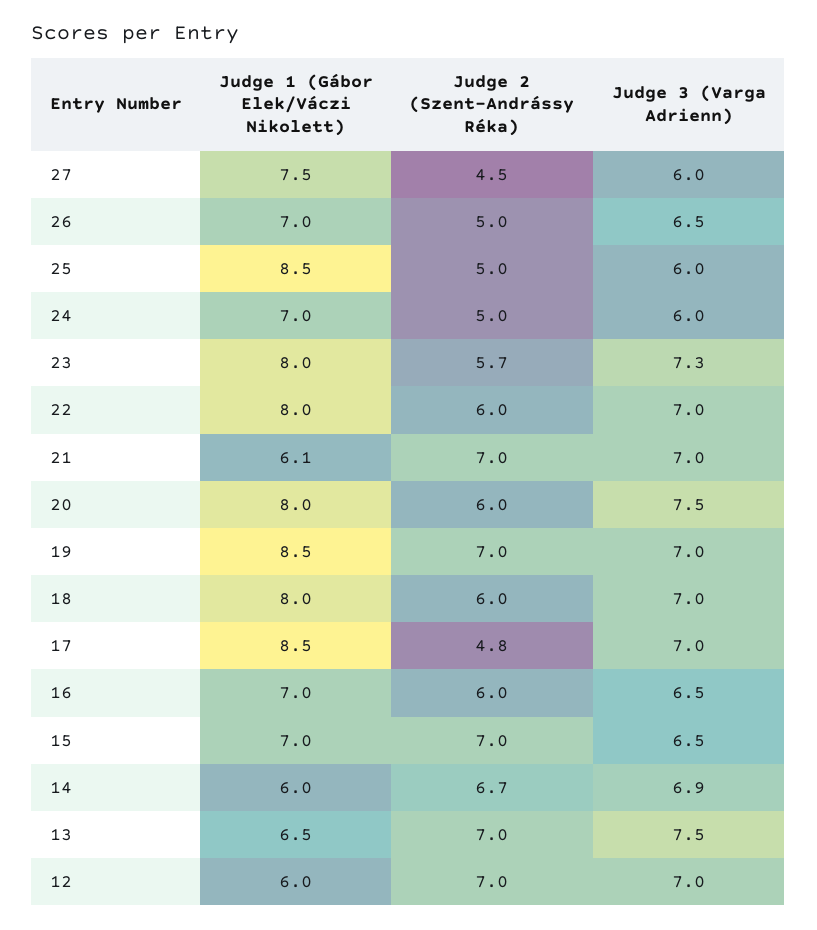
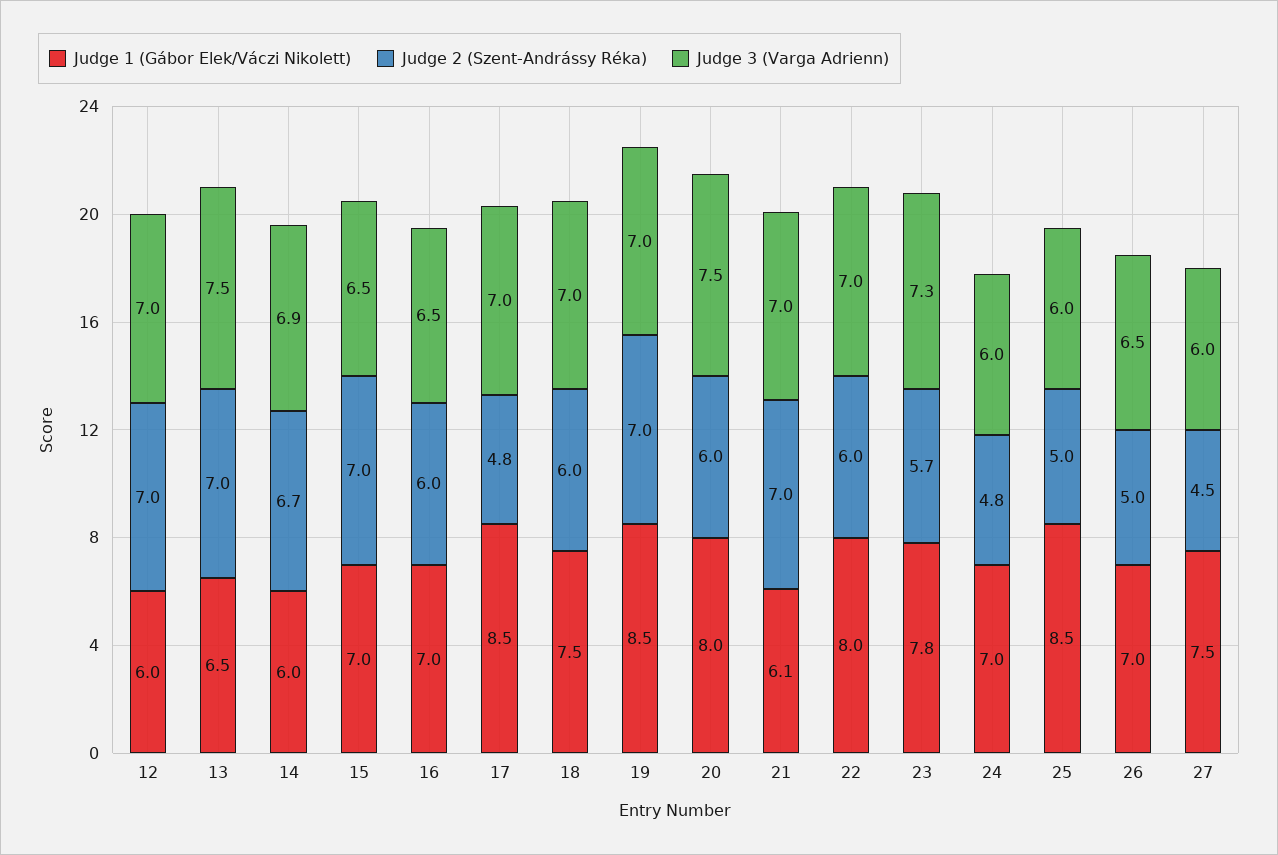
  {
    "Judge 1 (Gábor Elek/Váczi Nikolett)": {
      "27": 7.5,
      "26": 7,
      "25": 8.5,
      "24": 7,
-     "23": 8,
+     "23": 7.8,
      "22": 8,
      "21": 6.1,
      "20": 8,
      "19": 8.5,
-     "18": 8,
+     "18": 7.5,
      "17": 8.5,
      "16": 7,
      "15": 7,
      "14": 6,
      "13": 6.5,
      "12": 6
    },
    "Judge 2 (Szent-Andrássy Réka)": {
      "27": 4.5,
      "26": 5,
      "25": 5,
-     "24": 5,
+     "24": 4.8,
      "23": 5.7,
      "22": 6,
      "21": 7,
      "20": 6,
      "19": 7,
      "18": 6,
      "17": 4.8,
      "16": 6,
      "15": 7,
      "14": 6.7,
      "13": 7,
      "12": 7
    },
    "Judge 3 (Varga Adrienn)": {
      "27": 6,
      "26": 6.5,
      "25": 6,
      "24": 6,
      "23": 7.3,
      "22": 7,
      "21": 7,
      "20": 7.5,
      "19": 7,
      "18": 7,
      "17": 7,
      "16": 6.5,
      "15": 6.5,
      "14": 6.9,
      "13": 7.5,
      "12": 7
    }
  }

